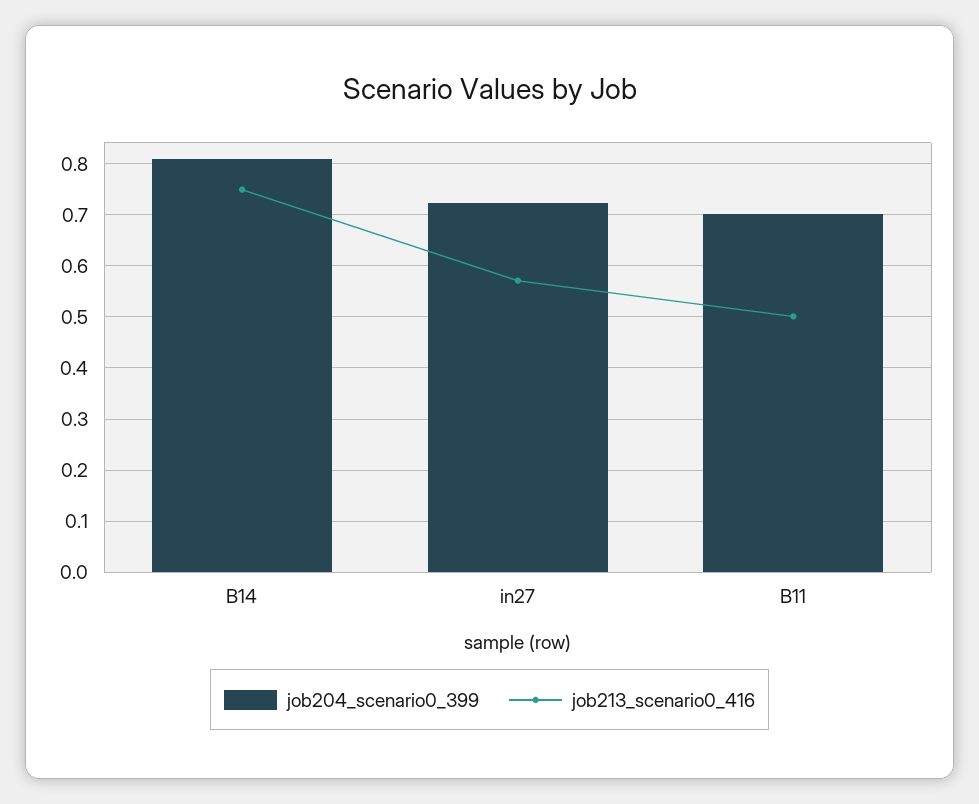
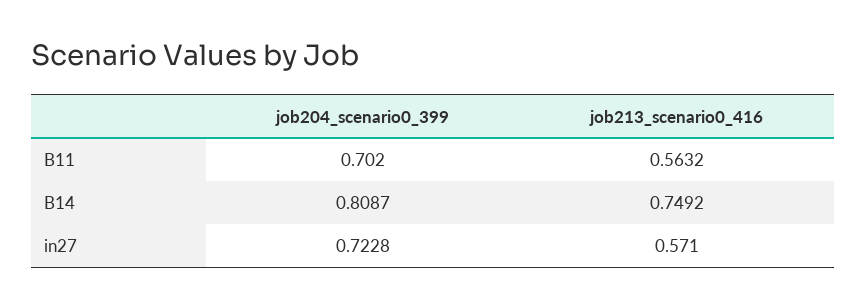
  {
    "job204_scenario0_399": {
      "B14": 0.8087,
      "in27": 0.7228,
      "B11": 0.702
    },
    "job213_scenario0_416": {
      "B14": 0.7492,
      "in27": 0.571,
-     "B11": 0.5
+     "B11": 0.5632
    }
  }

